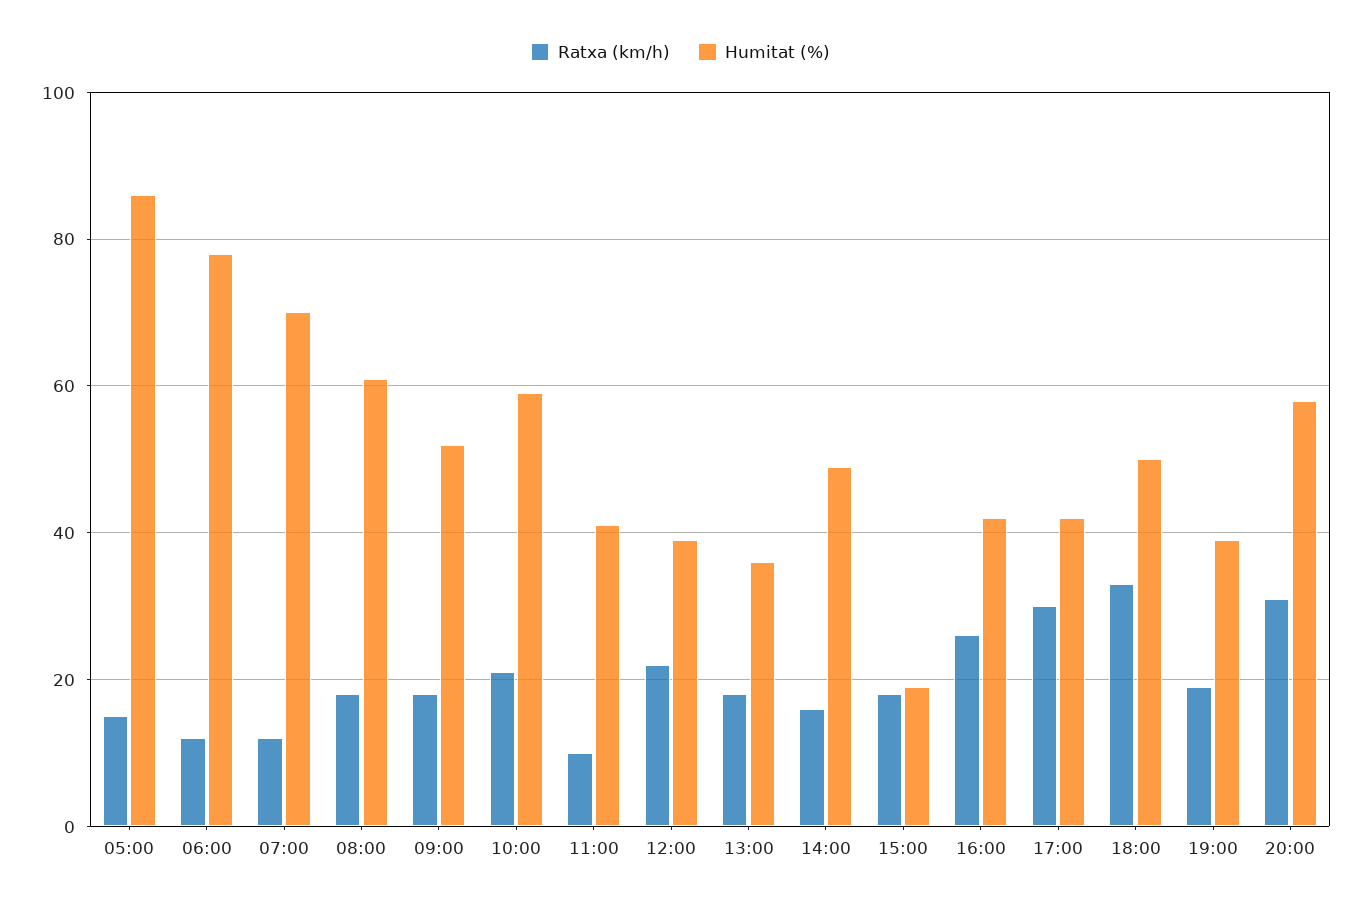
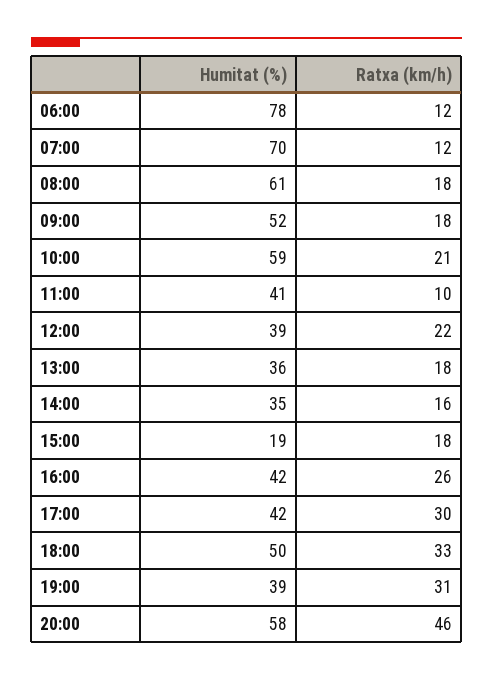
  {
    "Ratxa (km/h)": {
-     "05:00": 15,
      "06:00": 12,
      "07:00": 12,
      "08:00": 18,
      "09:00": 18,
      "10:00": 21,
      "11:00": 10,
      "12:00": 22,
      "13:00": 18,
      "14:00": 16,
      "15:00": 18,
      "16:00": 26,
      "17:00": 30,
      "18:00": 33,
-     "19:00": 20,
+     "19:00": 31,
-     "20:00": 30
+     "20:00": 46
    },
    "Humitat (%)": {
-     "05:00": 85,
      "06:00": 78,
      "07:00": 70,
      "08:00": 61,
      "09:00": 52,
      "10:00": 59,
      "11:00": 41,
      "12:00": 39,
      "13:00": 36,
-     "14:00": 50,
+     "14:00": 35,
      "15:00": 19,
      "16:00": 42,
      "17:00": 42,
      "18:00": 50,
      "19:00": 39,
      "20:00": 58
    }
  }

